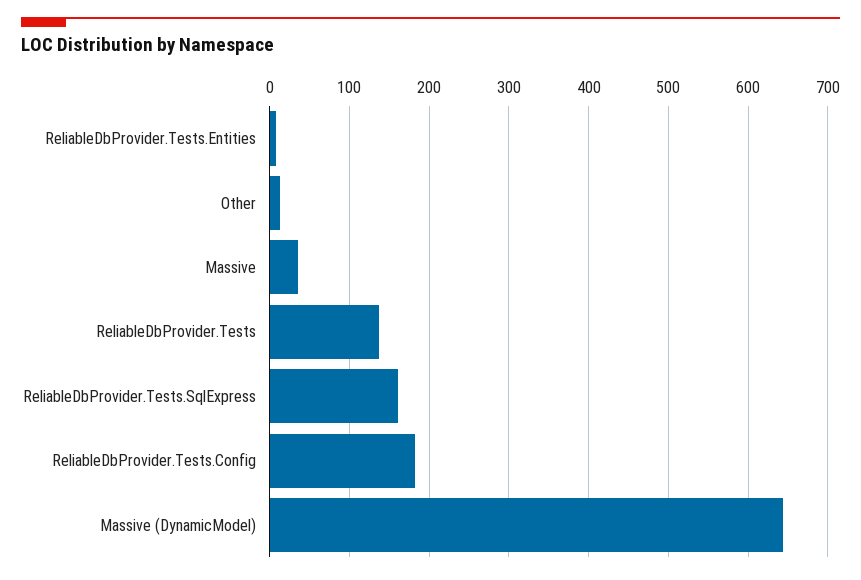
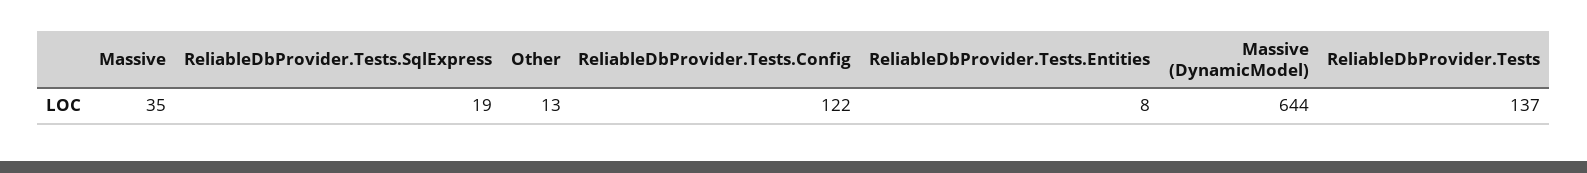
  {
    "ReliableDbProvider.Tests.Entities": 8,
    "Other": 13,
    "Massive": 35,
    "ReliableDbProvider.Tests": 137,
-   "ReliableDbProvider.Tests.SqlExpress": 160,
+   "ReliableDbProvider.Tests.SqlExpress": 19,
-   "ReliableDbProvider.Tests.Config": 180,
+   "ReliableDbProvider.Tests.Config": 122,
    "Massive (DynamicModel)": 644
  }

